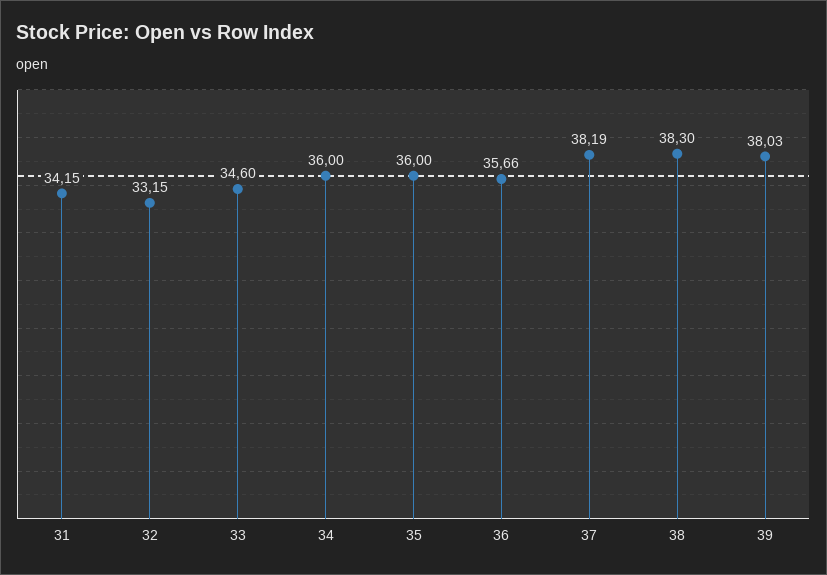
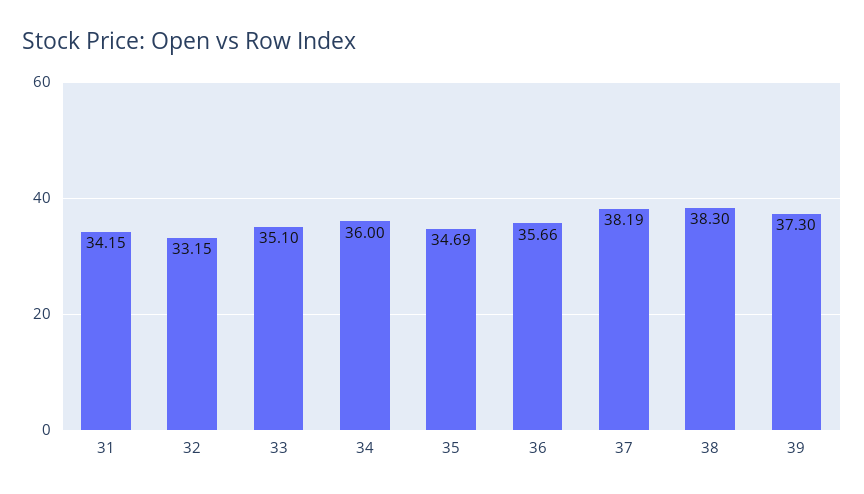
  {
    "31": 34.15,
    "32": 33.15,
-   "33": 34.6,
+   "33": 35.1,
    "34": 36,
-   "35": 36,
+   "35": 34.69,
    "36": 35.66,
    "37": 38.19,
    "38": 38.3,
-   "39": 38.03
+   "39": 37.3
  }

